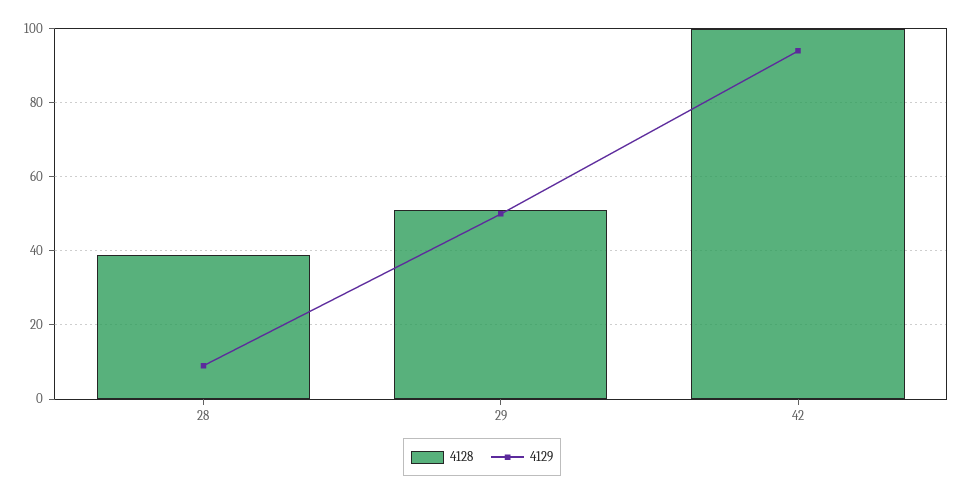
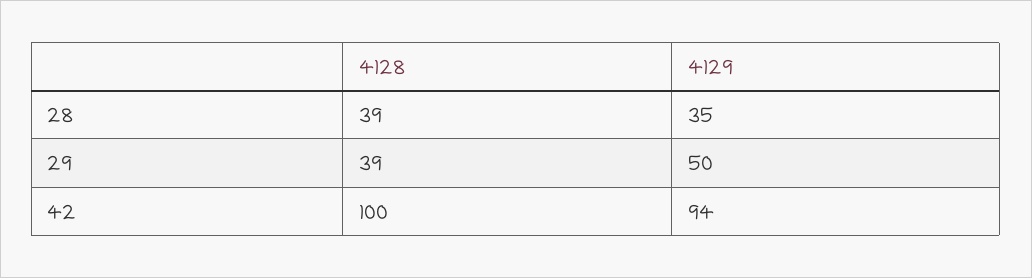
  {
    "4128": {
      "28": 39,
-     "29": 50,
+     "29": 39,
      "42": 100
    },
    "4129": {
-     "28": 10,
+     "28": 35,
      "29": 50,
      "42": 94
    }
  }

